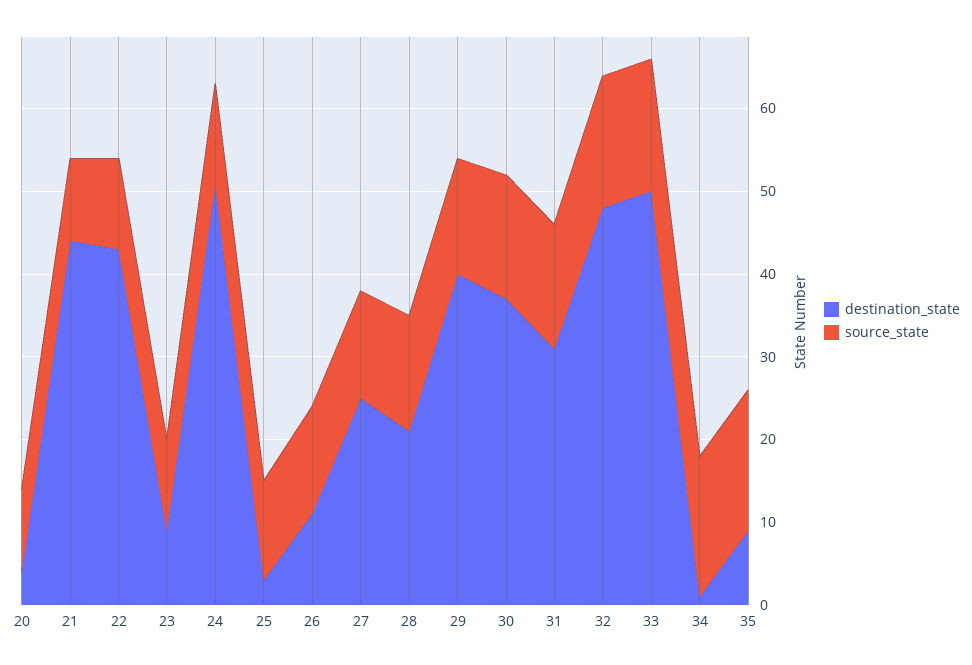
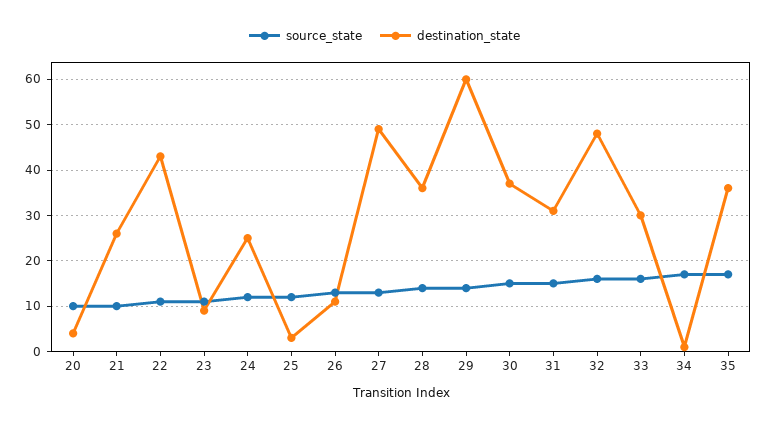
  {
    "destination_state": {
      "20": 4,
-     "21": 44,
+     "21": 25,
      "22": 43,
      "23": 9,
-     "24": 51,
+     "24": 25,
      "25": 3,
      "26": 11,
-     "27": 25,
+     "27": 50,
-     "28": 21,
+     "28": 35,
-     "29": 40,
+     "29": 60,
      "30": 37,
      "31": 31,
      "32": 48,
-     "33": 50,
+     "33": 30,
      "34": 1,
-     "35": 9
+     "35": 35
    },
    "source_state": {
      "20": 10,
      "21": 10,
      "22": 11,
      "23": 11,
      "24": 12,
      "25": 12,
      "26": 13,
      "27": 13,
      "28": 14,
      "29": 14,
      "30": 15,
      "31": 15,
      "32": 16,
      "33": 16,
      "34": 17,
      "35": 17
    }
  }

